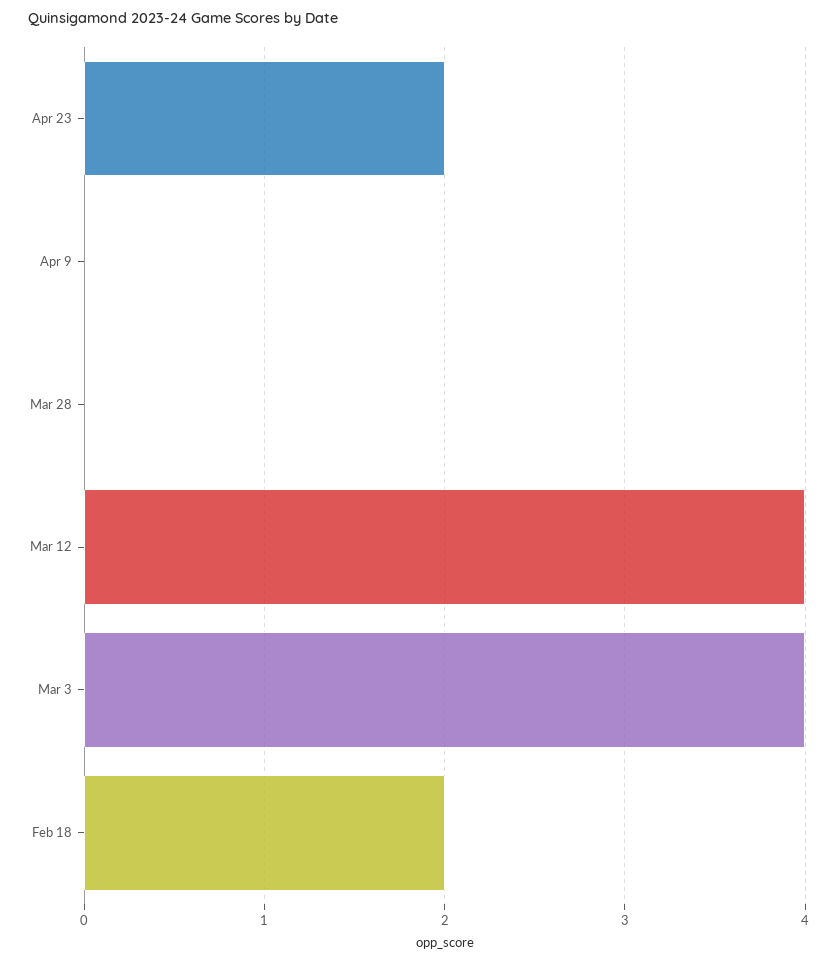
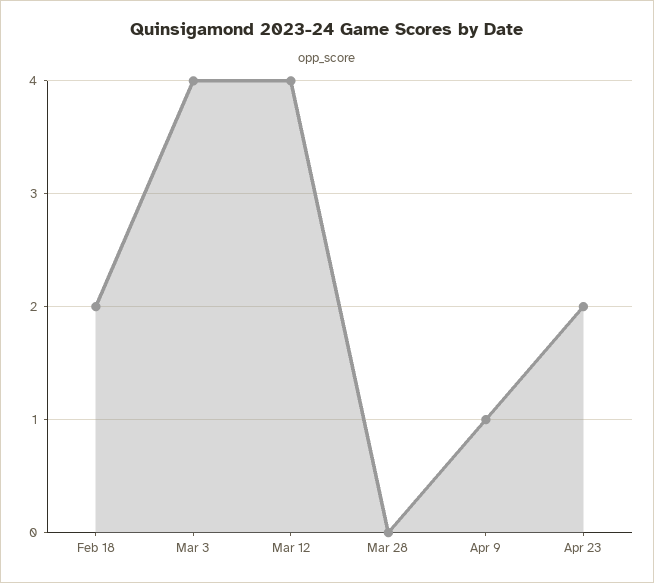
  {
    "Apr 23": 2,
-   "Apr 9": 0,
+   "Apr 9": 1,
    "Mar 28": 0,
    "Mar 12": 4,
    "Mar 3": 4,
    "Feb 18": 2
  }

